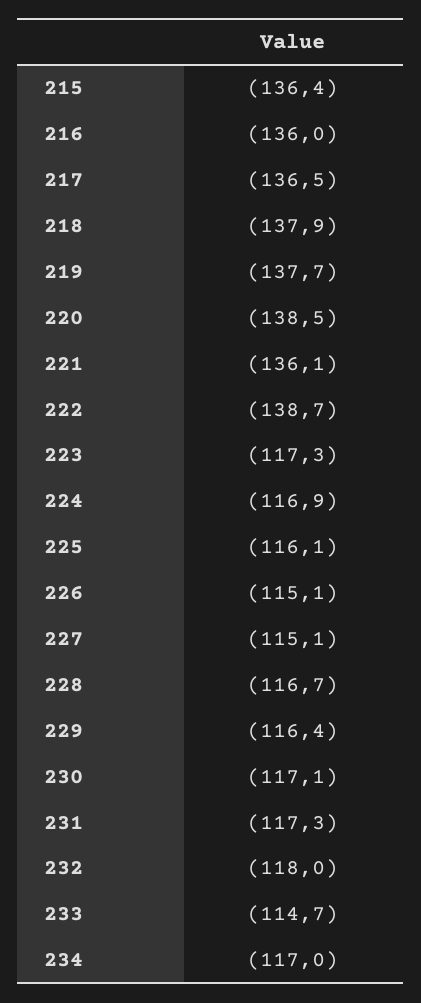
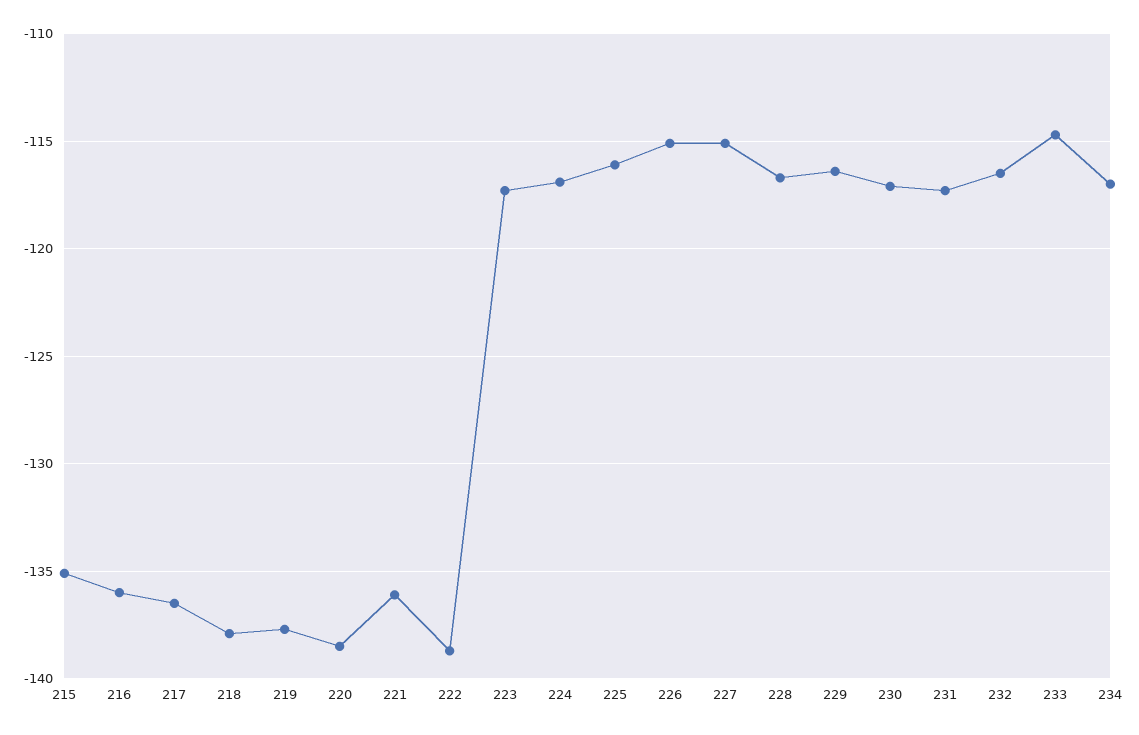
  {
-   "215": -136.4,
+   "215": -135,
    "216": -136,
    "217": -136.5,
    "218": -137.9,
    "219": -137.7,
    "220": -138.5,
    "221": -136.1,
    "222": -138.7,
    "223": -117.3,
    "224": -116.9,
    "225": -116.1,
    "226": -115.1,
    "227": -115.1,
    "228": -116.7,
    "229": -116.4,
    "230": -117.1,
    "231": -117.3,
-   "232": -118,
+   "232": -116.5,
    "233": -114.7,
    "234": -117
  }

